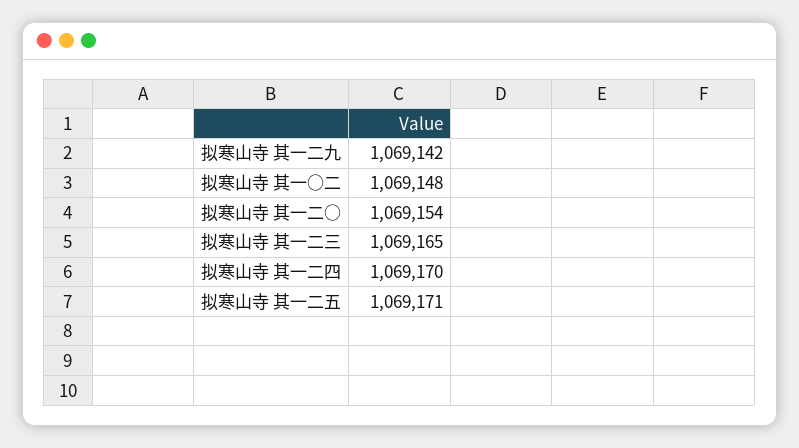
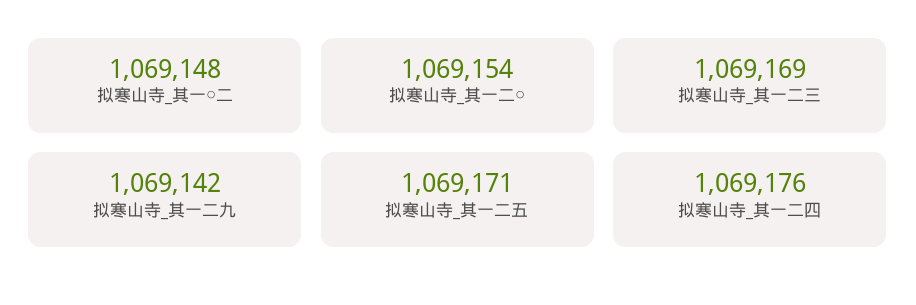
  {
    "拟寒山寺 其一二九": 1069142,
    "拟寒山寺 其一○二": 1069148,
    "拟寒山寺 其一二○": 1069154,
-   "拟寒山寺 其一二三": 1069165,
+   "拟寒山寺 其一二三": 1069169,
-   "拟寒山寺 其一二四": 1069170,
+   "拟寒山寺 其一二四": 1069176,
    "拟寒山寺 其一二五": 1069171
  }

